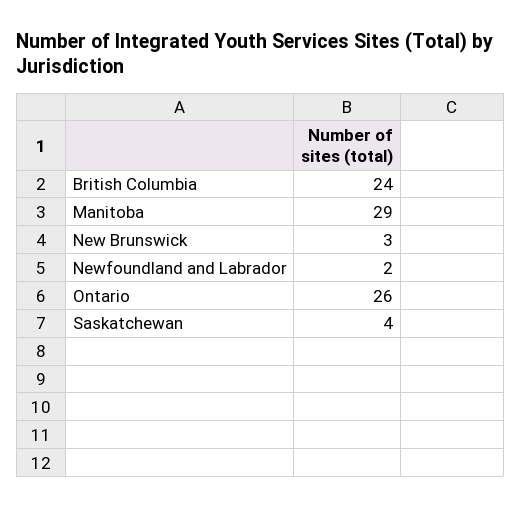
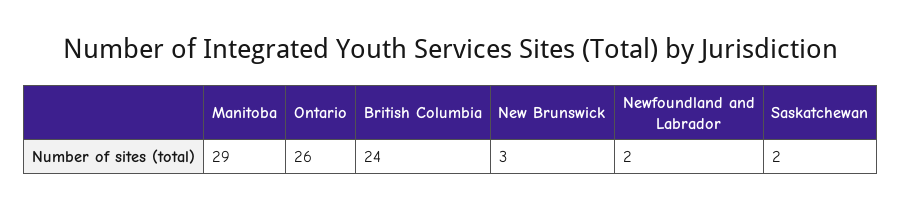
  {
    "British Columbia": 24,
    "Manitoba": 29,
    "New Brunswick": 3,
    "Newfoundland and Labrador": 2,
    "Ontario": 26,
-   "Saskatchewan": 4
+   "Saskatchewan": 2
  }

